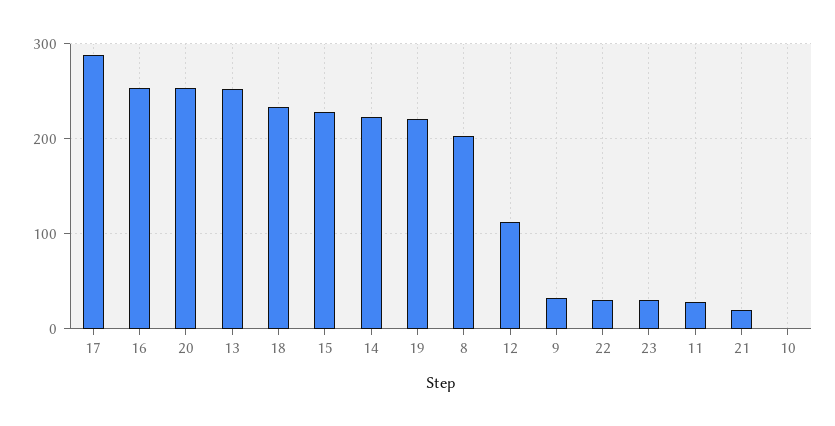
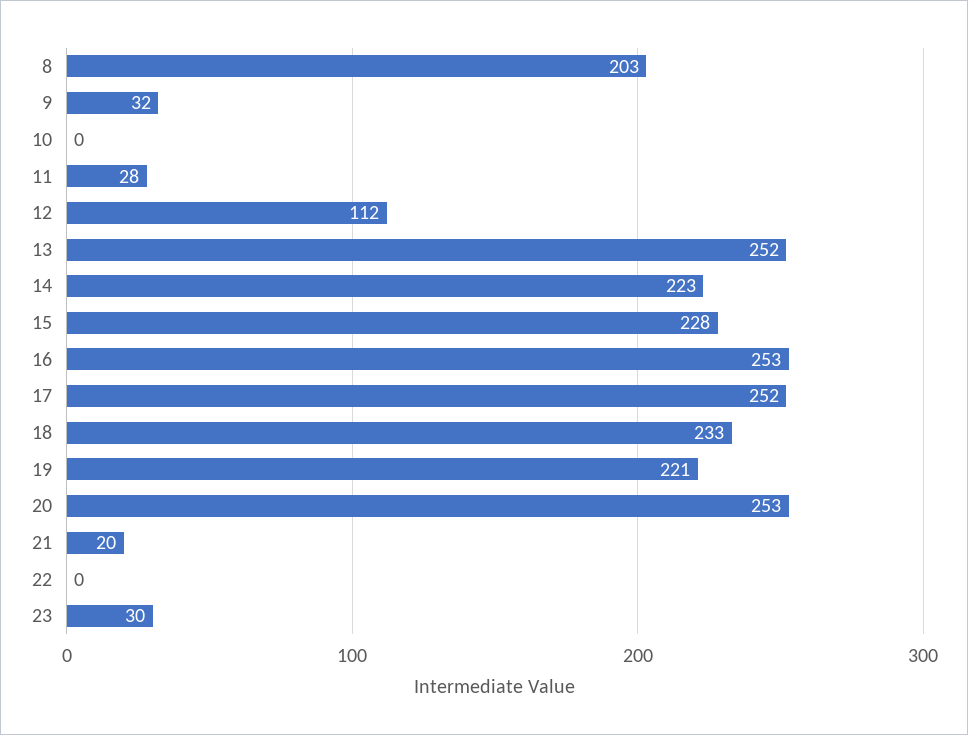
  {
-   "17": 290,
+   "17": 252,
    "16": 253,
    "20": 253,
    "13": 252,
    "18": 233,
    "15": 228,
    "14": 223,
    "19": 221,
    "8": 203,
    "12": 112,
    "9": 32,
-   "22": 30,
+   "22": 0,
    "23": 30,
    "11": 28,
    "21": 20,
    "10": 0
  }

